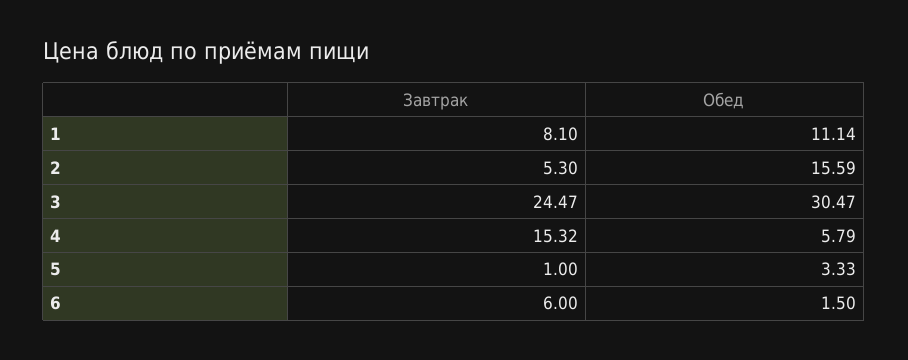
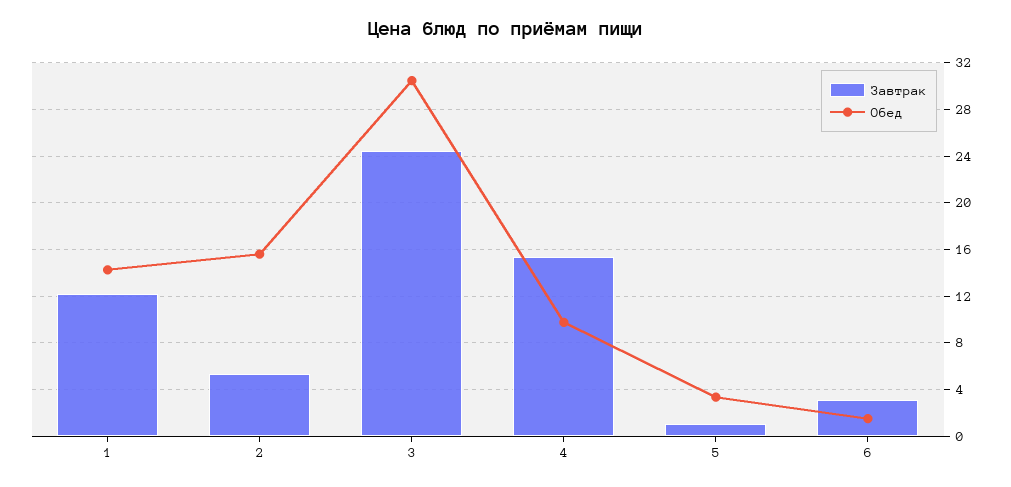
  {
    "Завтрак": {
-     "1": 8.1,
+     "1": 12,
      "2": 5.3,
      "3": 24.47,
      "4": 15.32,
      "5": 1,
-     "6": 6
+     "6": 3
    },
    "Обед": {
-     "1": 11.14,
+     "1": 14,
      "2": 15.59,
      "3": 30.47,
-     "4": 5.79,
+     "4": 10,
      "5": 3.33,
      "6": 1.5
    }
  }

